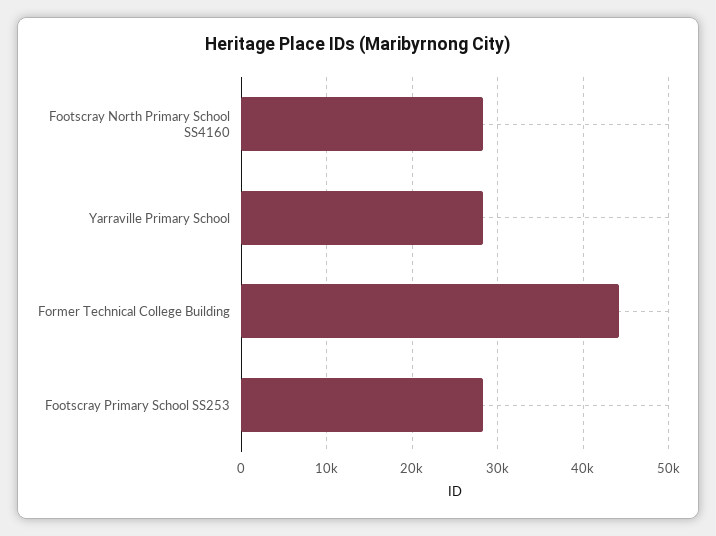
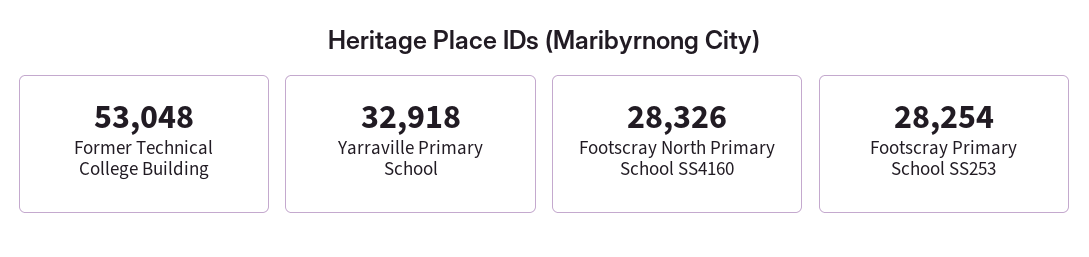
  {
    "Footscray North Primary School SS4160": 28326,
-   "Yarraville Primary School": 28000,
+   "Yarraville Primary School": 32918,
-   "Former Technical College Building": 44000,
+   "Former Technical College Building": 53048,
    "Footscray Primary School SS253": 28254
  }

